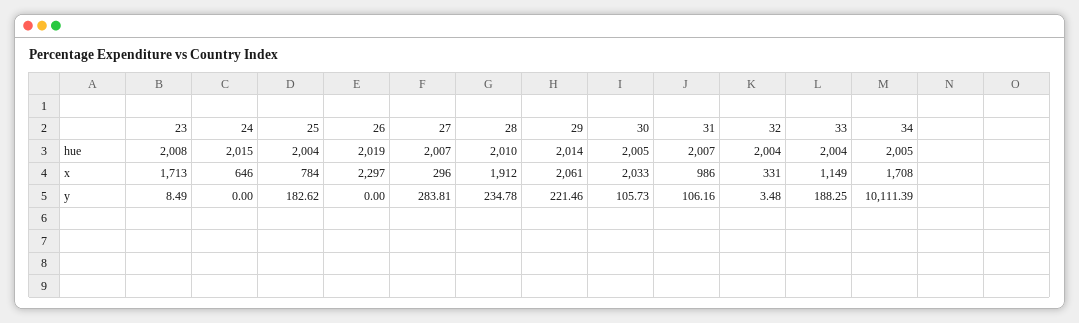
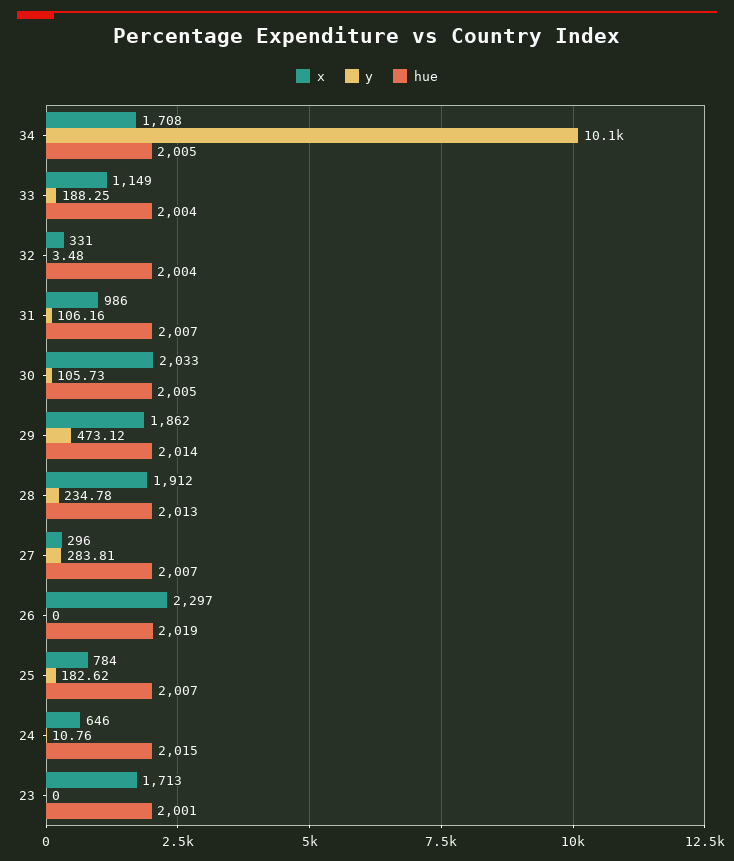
  {
    "hue": {
-     "23": 2008,
+     "23": 2001,
      "24": 2015,
-     "25": 2004,
+     "25": 2007,
      "26": 2019,
      "27": 2007,
-     "28": 2010,
+     "28": 2013,
      "29": 2014,
      "30": 2005,
      "31": 2007,
      "32": 2004,
      "33": 2004,
      "34": 2005
    },
    "x": {
      "23": 1713,
      "24": 646,
      "25": 784,
      "26": 2297,
      "27": 296,
      "28": 1912,
-     "29": 2061,
+     "29": 1862,
      "30": 2033,
      "31": 986,
      "32": 331,
      "33": 1149,
      "34": 1708
    },
    "y": {
-     "23": 8.49,
+     "23": 0,
-     "24": 0,
+     "24": 10.76,
      "25": 182.62,
      "26": 0,
      "27": 283.81,
      "28": 234.78,
-     "29": 221.46,
+     "29": 473.12,
      "30": 105.73,
      "31": 106.16,
      "32": 3.48,
      "33": 188.25,
      "34": 10111.39
    }
  }

